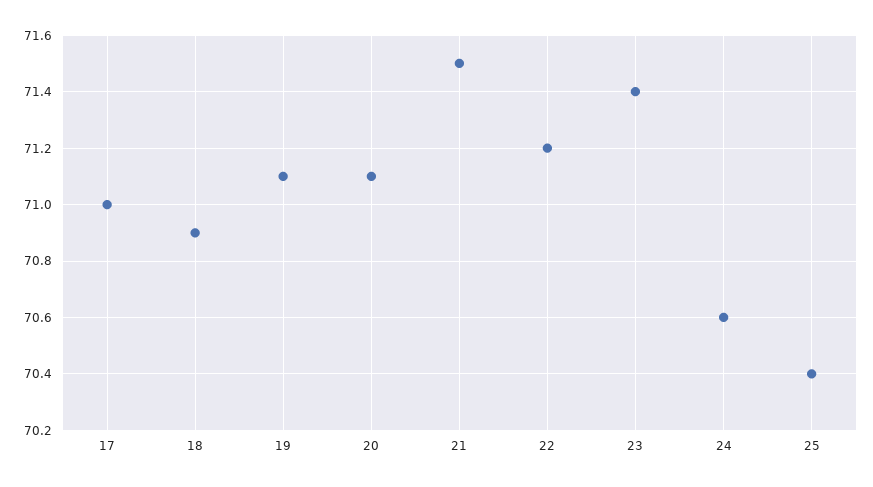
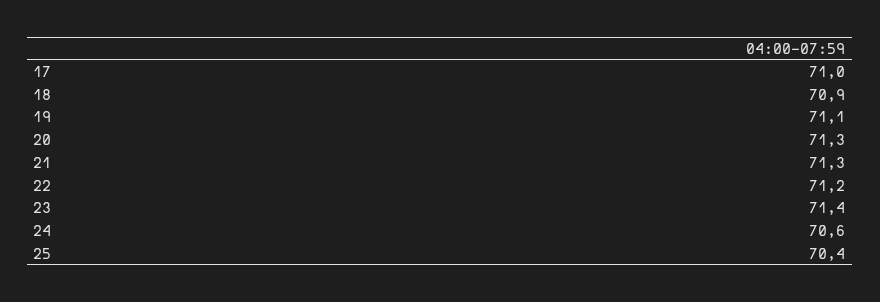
  {
    "17": 71,
    "18": 70.9,
    "19": 71.1,
-   "20": 71.1,
+   "20": 71.3,
-   "21": 71.5,
+   "21": 71.3,
    "22": 71.2,
    "23": 71.4,
    "24": 70.6,
    "25": 70.4
  }

